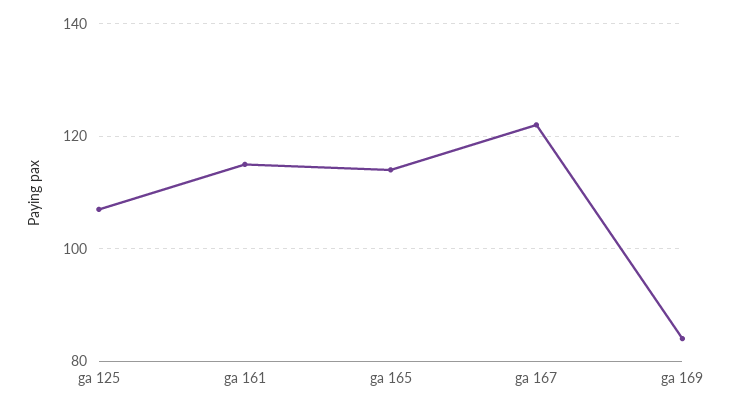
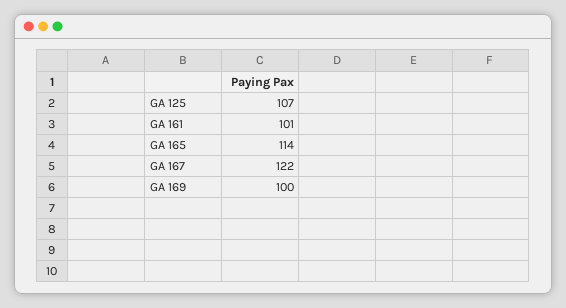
  {
    "ga 125": 107,
-   "ga 161": 115,
+   "ga 161": 101,
    "ga 165": 114,
    "ga 167": 122,
-   "ga 169": 85
+   "ga 169": 100
  }

